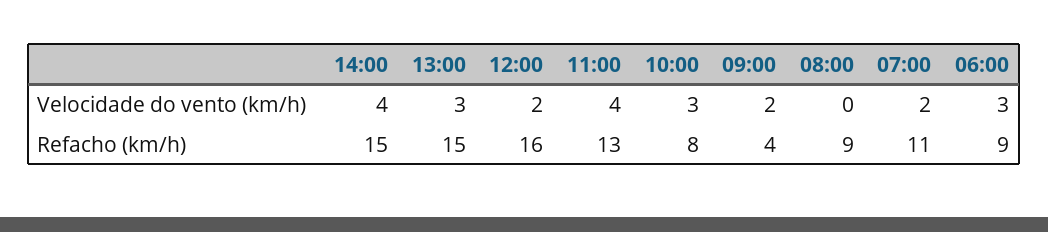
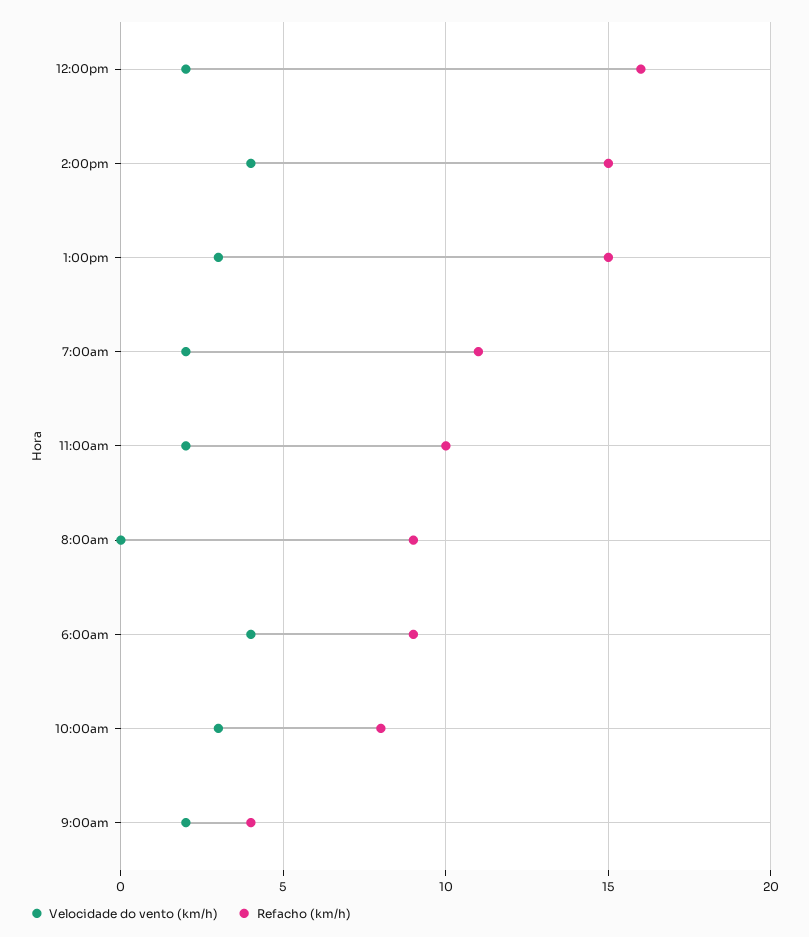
  {
    "Velocidade do vento (km/h)": {
      "14:00": 4,
      "13:00": 3,
      "12:00": 2,
-     "11:00": 4,
+     "11:00": 2,
      "10:00": 3,
      "09:00": 2,
      "08:00": 0,
      "07:00": 2,
-     "06:00": 3
+     "06:00": 4
    },
    "Refacho (km/h)": {
      "14:00": 15,
      "13:00": 15,
      "12:00": 16,
-     "11:00": 13,
+     "11:00": 10,
      "10:00": 8,
      "09:00": 4,
      "08:00": 9,
      "07:00": 11,
      "06:00": 9
    }
  }

